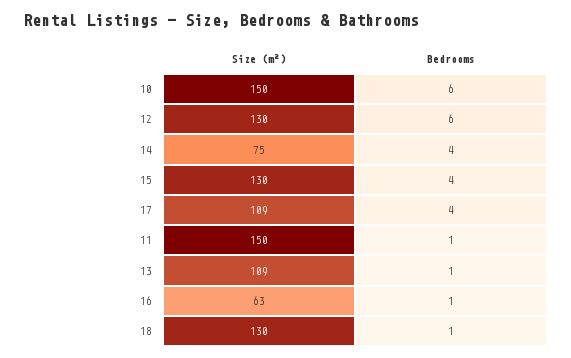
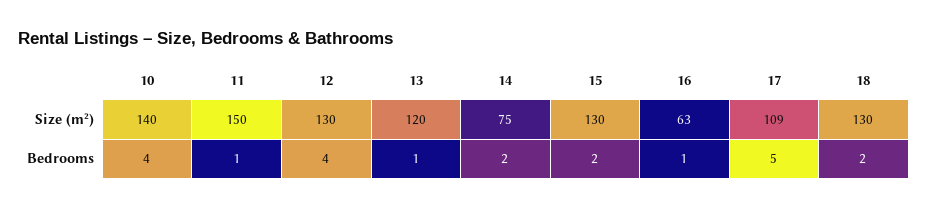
  {
    "Size (m²)": {
-     "10": 150,
+     "10": 140,
      "12": 130,
      "14": 75,
      "15": 130,
      "17": 109,
      "11": 150,
-     "13": 109,
+     "13": 120,
      "16": 63,
      "18": 130
    },
    "Bedrooms": {
-     "10": 6,
+     "10": 4,
-     "12": 6,
+     "12": 4,
-     "14": 4,
+     "14": 2,
-     "15": 4,
+     "15": 2,
-     "17": 4,
+     "17": 5,
      "11": 1,
      "13": 1,
      "16": 1,
-     "18": 1
+     "18": 2
    }
  }

